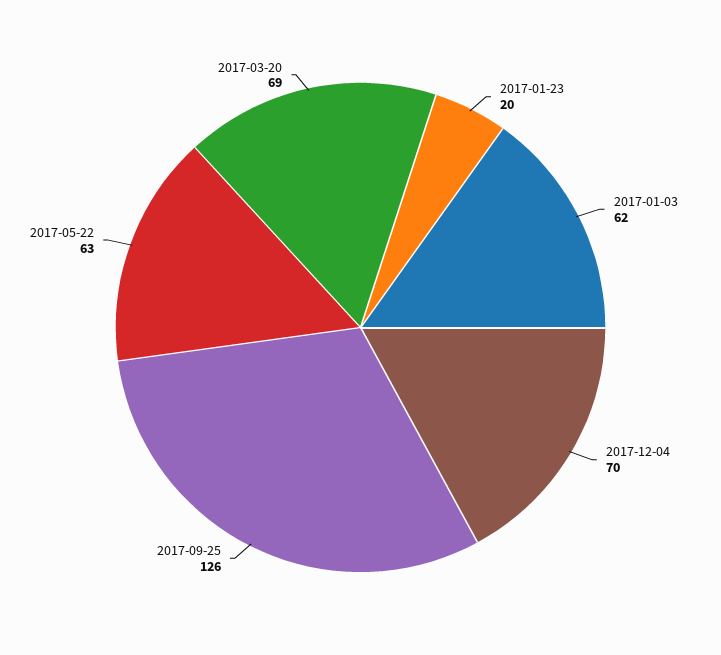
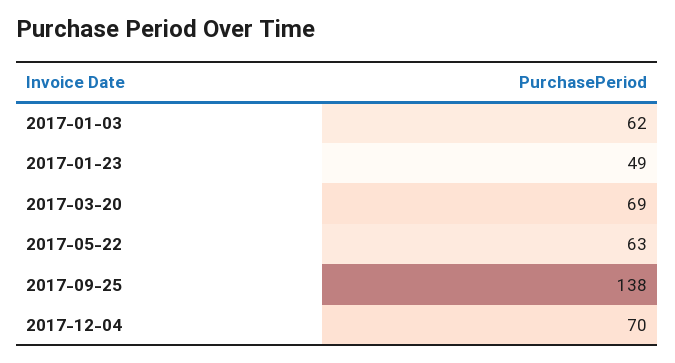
  {
-   "2017-01-23": 20,
+   "2017-01-23": 49,
    "2017-01-03": 62,
    "2017-12-04": 70,
-   "2017-09-25": 126,
+   "2017-09-25": 138,
    "2017-05-22": 63,
    "2017-03-20": 69
  }

